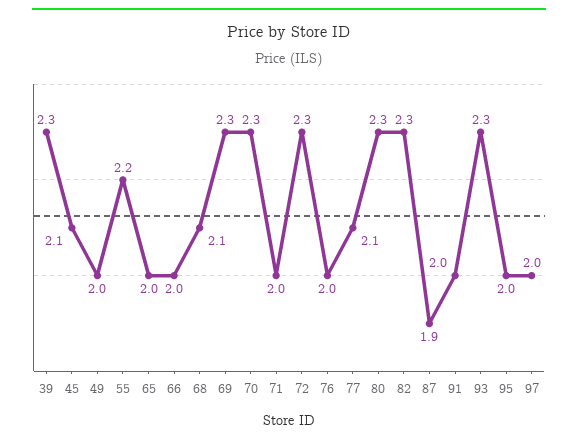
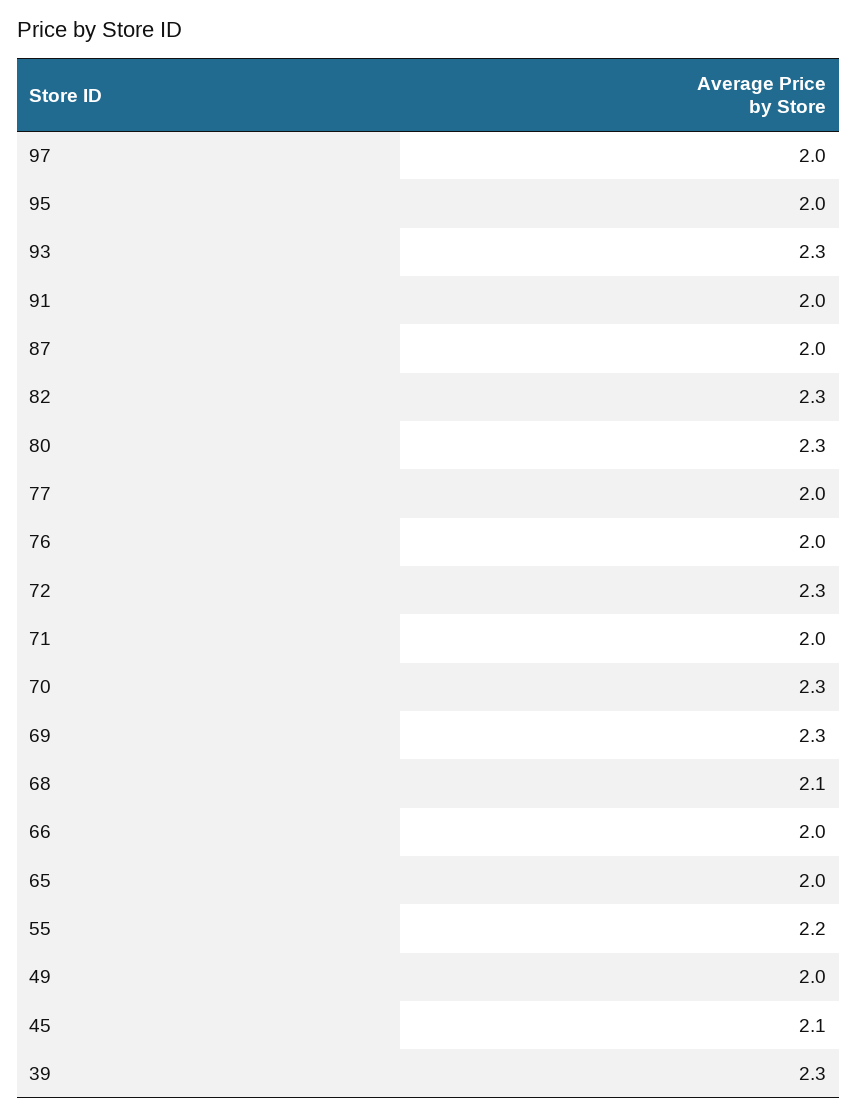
  {
    "39": 2.3,
    "45": 2.1,
    "49": 2,
    "55": 2.2,
    "65": 2,
    "66": 2,
    "68": 2.1,
    "69": 2.3,
    "70": 2.3,
    "71": 2,
    "72": 2.3,
    "76": 2,
-   "77": 2.1,
+   "77": 2,
    "80": 2.3,
    "82": 2.3,
-   "87": 1.9,
+   "87": 2,
    "91": 2,
    "93": 2.3,
    "95": 2,
    "97": 2
  }

